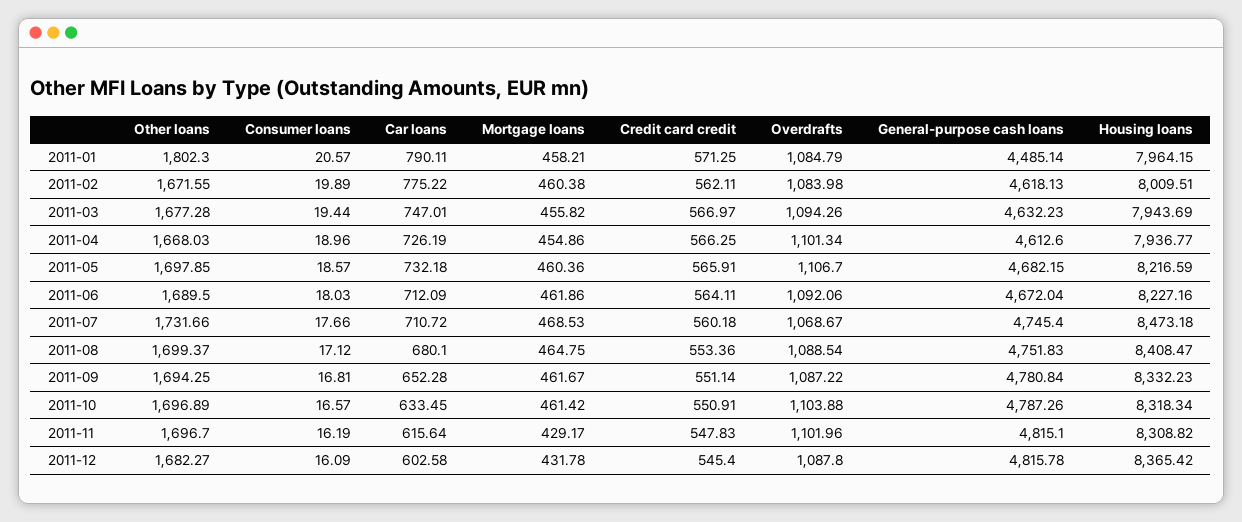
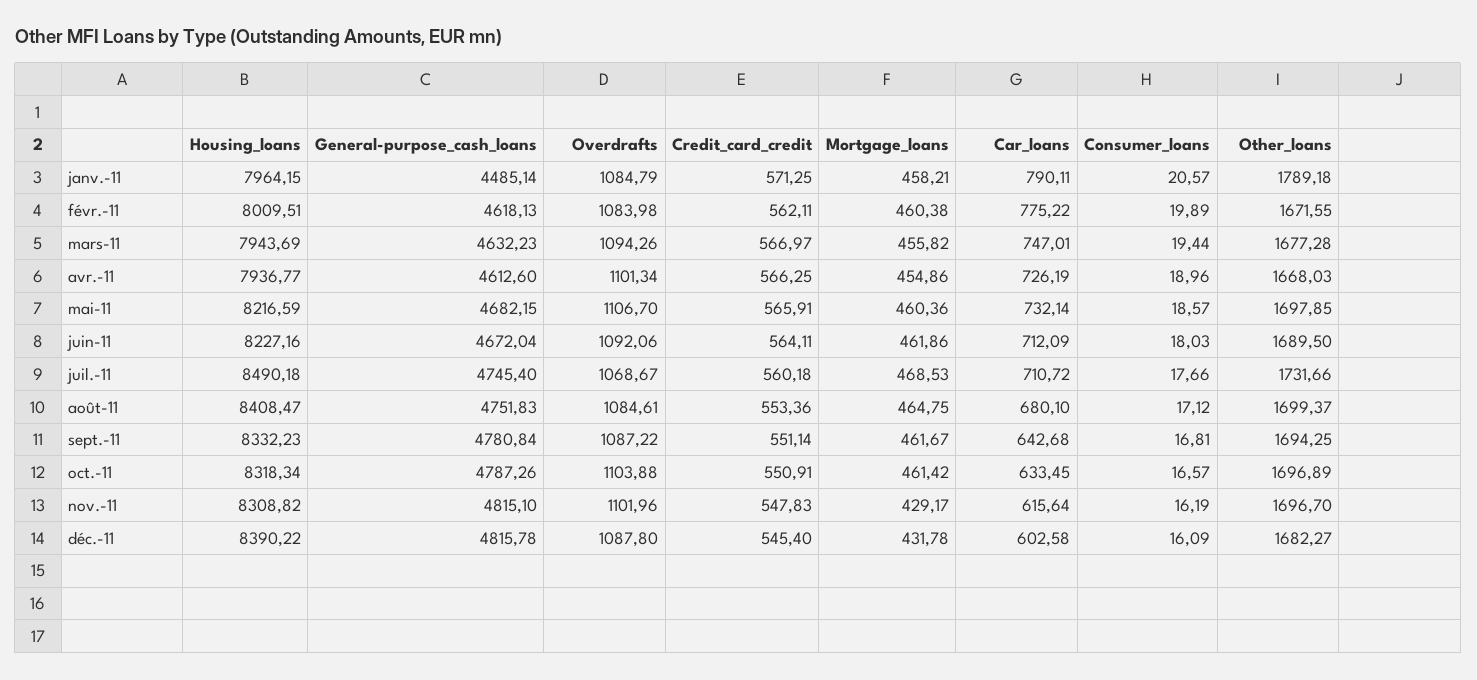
  {
    "Other loans": {
-     "2011-01": 1802.3,
+     "2011-01": 1789.18,
      "2011-02": 1671.55,
      "2011-03": 1677.28,
      "2011-04": 1668.03,
      "2011-05": 1697.85,
      "2011-06": 1689.5,
      "2011-07": 1731.66,
      "2011-08": 1699.37,
      "2011-09": 1694.25,
      "2011-10": 1696.89,
      "2011-11": 1696.7,
      "2011-12": 1682.27
    },
    "Consumer loans": {
      "2011-01": 20.57,
      "2011-02": 19.89,
      "2011-03": 19.44,
      "2011-04": 18.96,
      "2011-05": 18.57,
      "2011-06": 18.03,
      "2011-07": 17.66,
      "2011-08": 17.12,
      "2011-09": 16.81,
      "2011-10": 16.57,
      "2011-11": 16.19,
      "2011-12": 16.09
    },
    "Car loans": {
      "2011-01": 790.11,
      "2011-02": 775.22,
      "2011-03": 747.01,
      "2011-04": 726.19,
-     "2011-05": 732.18,
+     "2011-05": 732.14,
      "2011-06": 712.09,
      "2011-07": 710.72,
      "2011-08": 680.1,
-     "2011-09": 652.28,
+     "2011-09": 642.68,
      "2011-10": 633.45,
      "2011-11": 615.64,
      "2011-12": 602.58
    },
    "Mortgage loans": {
      "2011-01": 458.21,
      "2011-02": 460.38,
      "2011-03": 455.82,
      "2011-04": 454.86,
      "2011-05": 460.36,
      "2011-06": 461.86,
      "2011-07": 468.53,
      "2011-08": 464.75,
      "2011-09": 461.67,
      "2011-10": 461.42,
      "2011-11": 429.17,
      "2011-12": 431.78
    },
    "Credit card credit": {
      "2011-01": 571.25,
      "2011-02": 562.11,
      "2011-03": 566.97,
      "2011-04": 566.25,
      "2011-05": 565.91,
      "2011-06": 564.11,
      "2011-07": 560.18,
      "2011-08": 553.36,
      "2011-09": 551.14,
      "2011-10": 550.91,
      "2011-11": 547.83,
      "2011-12": 545.4
    },
    "Overdrafts": {
      "2011-01": 1084.79,
      "2011-02": 1083.98,
      "2011-03": 1094.26,
      "2011-04": 1101.34,
      "2011-05": 1106.7,
      "2011-06": 1092.06,
      "2011-07": 1068.67,
-     "2011-08": 1088.54,
+     "2011-08": 1084.61,
      "2011-09": 1087.22,
      "2011-10": 1103.88,
      "2011-11": 1101.96,
      "2011-12": 1087.8
    },
    "General-purpose cash loans": {
      "2011-01": 4485.14,
      "2011-02": 4618.13,
      "2011-03": 4632.23,
      "2011-04": 4612.6,
      "2011-05": 4682.15,
      "2011-06": 4672.04,
      "2011-07": 4745.4,
      "2011-08": 4751.83,
      "2011-09": 4780.84,
      "2011-10": 4787.26,
      "2011-11": 4815.1,
      "2011-12": 4815.78
    },
    "Housing loans": {
      "2011-01": 7964.15,
      "2011-02": 8009.51,
      "2011-03": 7943.69,
      "2011-04": 7936.77,
      "2011-05": 8216.59,
      "2011-06": 8227.16,
-     "2011-07": 8473.18,
+     "2011-07": 8490.18,
      "2011-08": 8408.47,
      "2011-09": 8332.23,
      "2011-10": 8318.34,
      "2011-11": 8308.82,
-     "2011-12": 8365.42
+     "2011-12": 8390.22
    }
  }

